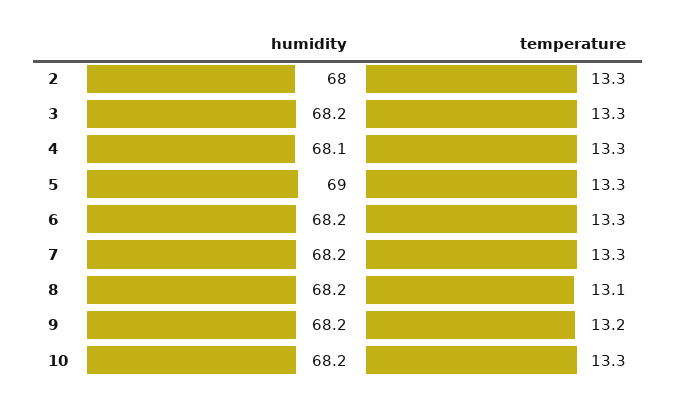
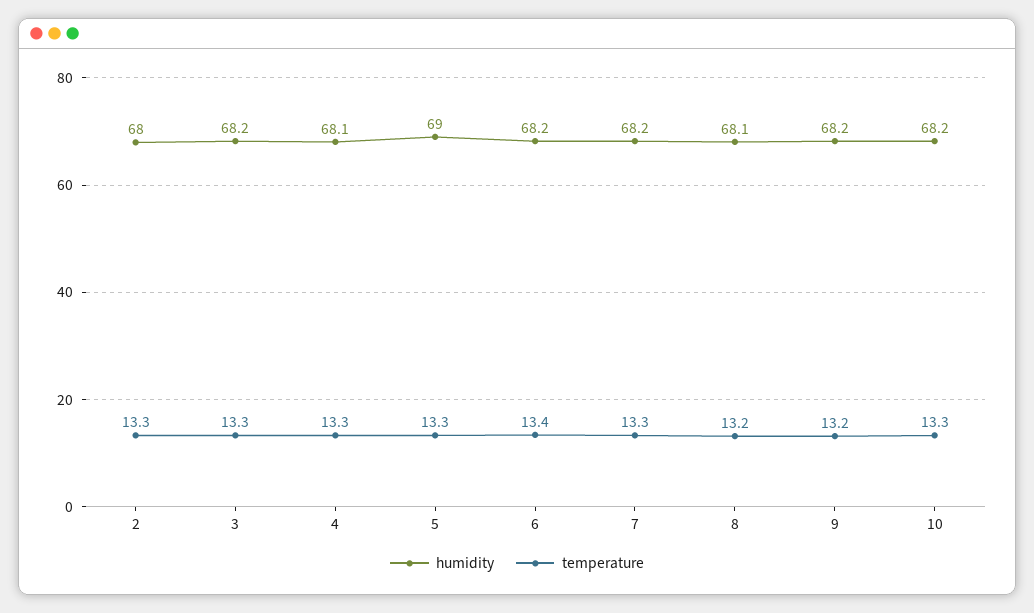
  {
    "humidity": {
      "2": 68,
      "3": 68.2,
      "4": 68.1,
      "5": 69,
      "6": 68.2,
      "7": 68.2,
-     "8": 68.2,
+     "8": 68.1,
      "9": 68.2,
      "10": 68.2
    },
    "temperature": {
      "2": 13.3,
      "3": 13.3,
      "4": 13.3,
      "5": 13.3,
-     "6": 13.3,
+     "6": 13.4,
      "7": 13.3,
-     "8": 13.1,
+     "8": 13.2,
      "9": 13.2,
      "10": 13.3
    }
  }

